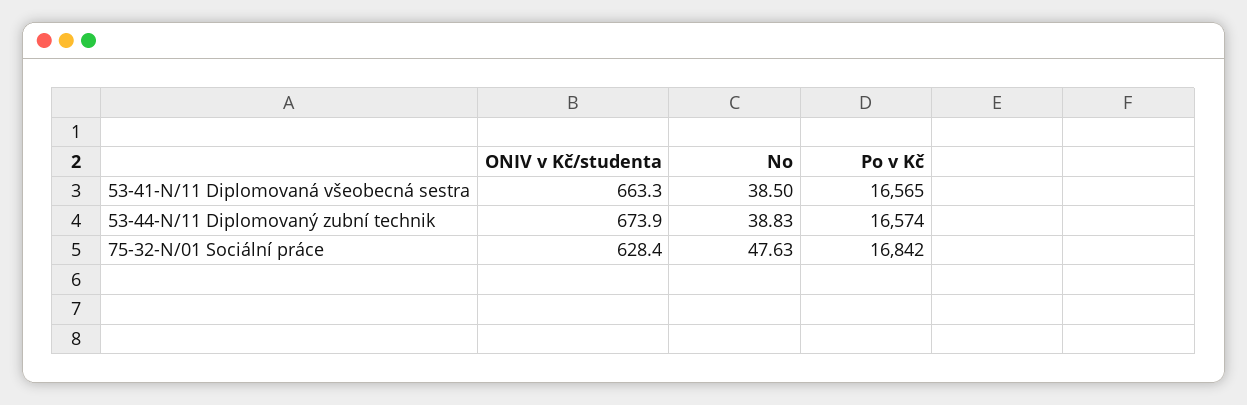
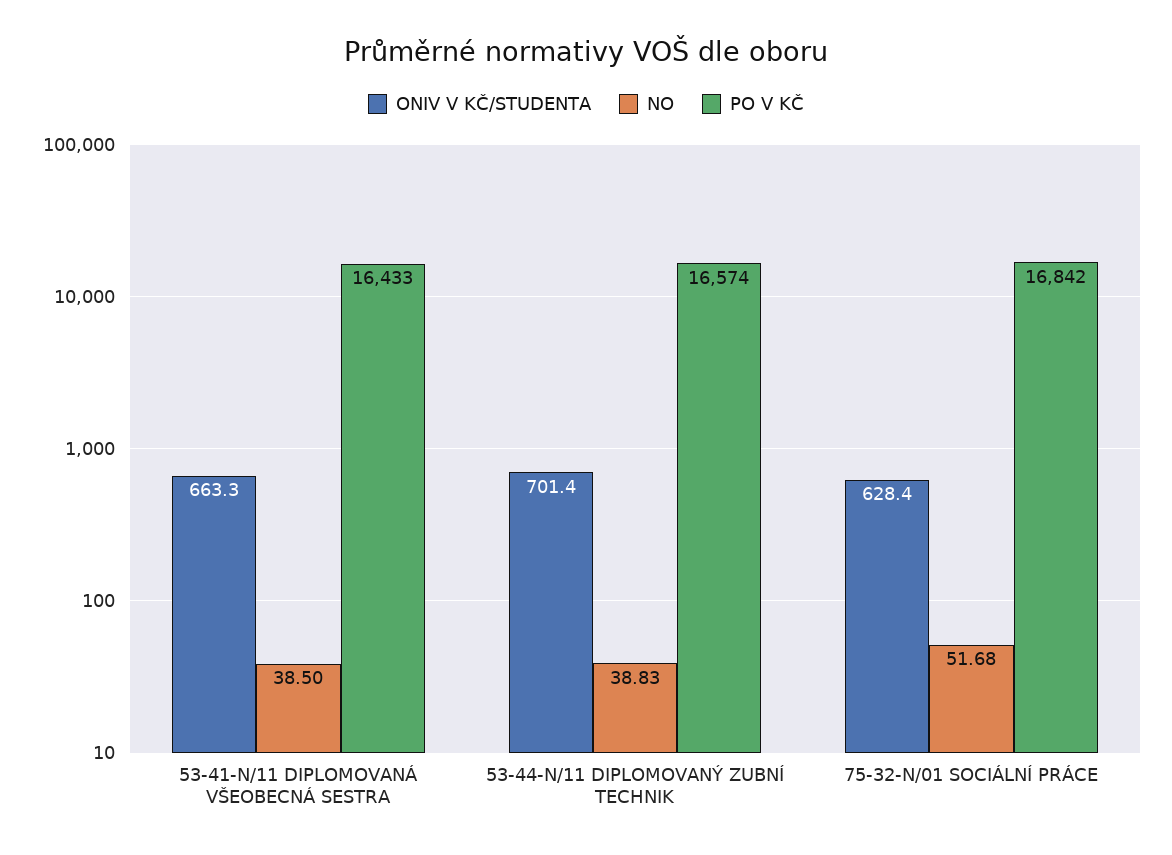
  {
    "ONIV v Kč/studenta": {
      "53-41-N/11 Diplomovaná všeobecná sestra": 663.3,
-     "53-44-N/11 Diplomovaný zubní technik": 673.9,
+     "53-44-N/11 Diplomovaný zubní technik": 701.4,
      "75-32-N/01 Sociální práce": 628.4
    },
    "No": {
      "53-41-N/11 Diplomovaná všeobecná sestra": 38.5,
      "53-44-N/11 Diplomovaný zubní technik": 38.83,
-     "75-32-N/01 Sociální práce": 47.63
+     "75-32-N/01 Sociální práce": 51.68
    },
    "Po v Kč": {
-     "53-41-N/11 Diplomovaná všeobecná sestra": 16565,
+     "53-41-N/11 Diplomovaná všeobecná sestra": 16433,
      "53-44-N/11 Diplomovaný zubní technik": 16574,
      "75-32-N/01 Sociální práce": 16842
    }
  }

